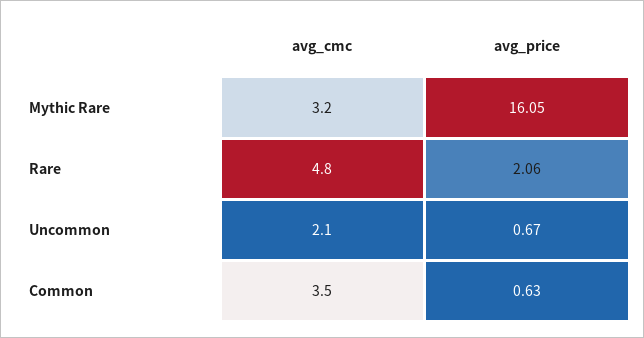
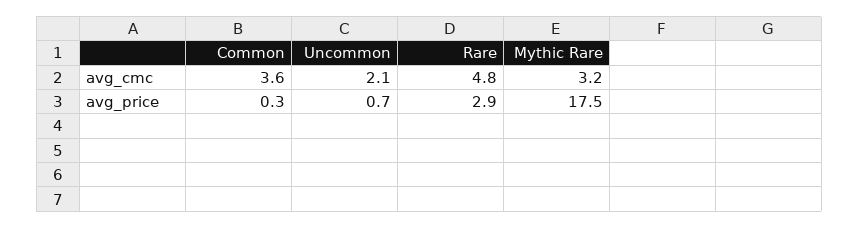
  {
    "avg_cmc": {
      "Mythic Rare": 3.2,
      "Rare": 4.8,
      "Uncommon": 2.1,
-     "Common": 3.5
+     "Common": 3.6
    },
    "avg_price": {
-     "Mythic Rare": 16.05,
+     "Mythic Rare": 17.5,
-     "Rare": 2.06,
+     "Rare": 2.9,
      "Uncommon": 0.67,
-     "Common": 0.63
+     "Common": 0.3
    }
  }

